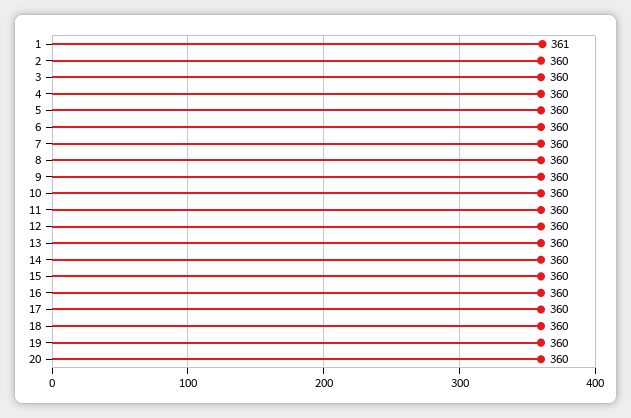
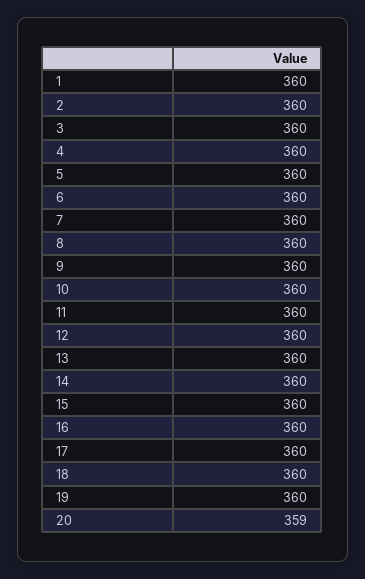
  {
-   "1": 361,
+   "1": 360,
    "2": 360,
    "3": 360,
    "4": 360,
    "5": 360,
    "6": 360,
    "7": 360,
    "8": 360,
    "9": 360,
    "10": 360,
    "11": 360,
    "12": 360,
    "13": 360,
    "14": 360,
    "15": 360,
    "16": 360,
    "17": 360,
    "18": 360,
    "19": 360,
-   "20": 360
+   "20": 359
  }

